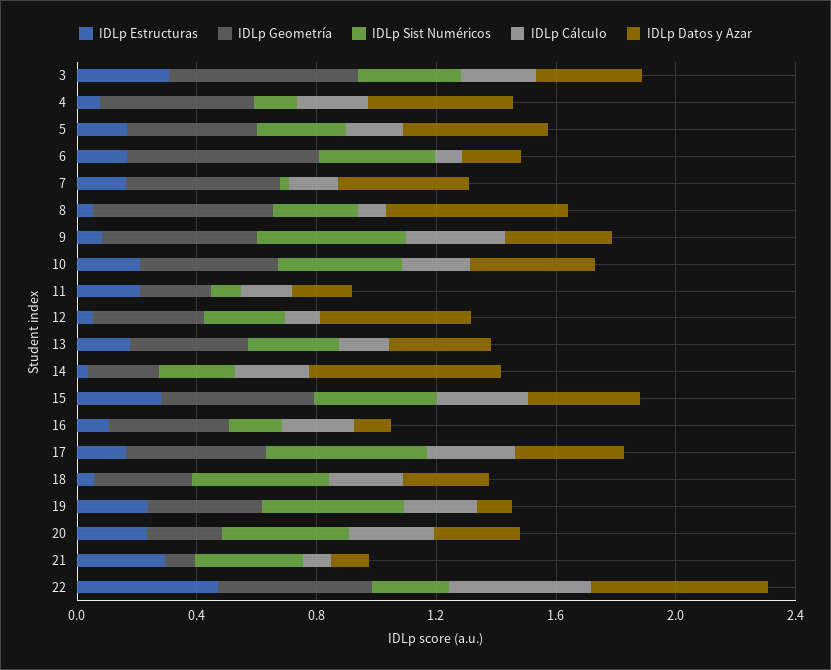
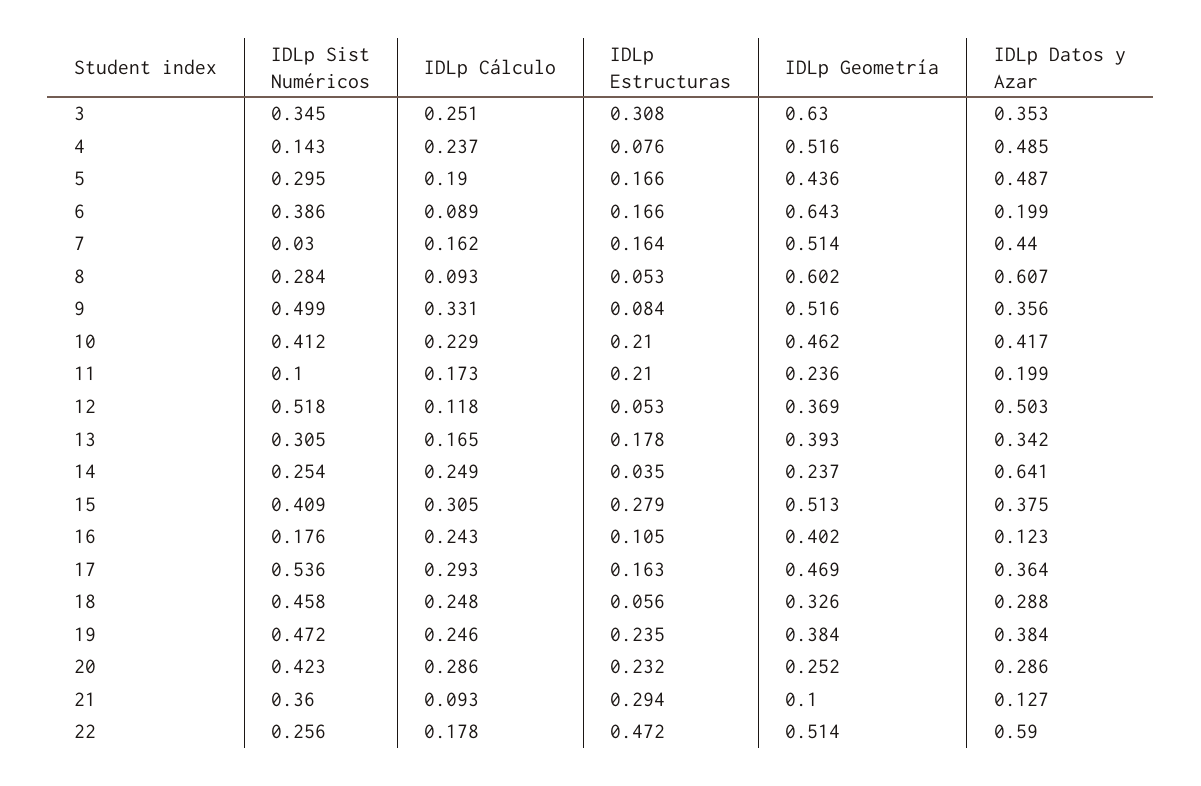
  {
    "IDLp Estructuras": {
      "3": 0.308,
      "4": 0.076,
      "5": 0.166,
      "6": 0.166,
      "7": 0.164,
      "8": 0.053,
      "9": 0.084,
      "10": 0.21,
      "11": 0.21,
      "12": 0.053,
      "13": 0.178,
      "14": 0.035,
      "15": 0.279,
      "16": 0.105,
      "17": 0.163,
      "18": 0.056,
      "19": 0.235,
      "20": 0.232,
      "21": 0.294,
      "22": 0.472
    },
    "IDLp Geometría": {
      "3": 0.63,
      "4": 0.516,
      "5": 0.436,
      "6": 0.643,
      "7": 0.514,
      "8": 0.602,
      "9": 0.516,
      "10": 0.462,
      "11": 0.236,
      "12": 0.369,
      "13": 0.393,
      "14": 0.237,
      "15": 0.513,
      "16": 0.402,
      "17": 0.469,
      "18": 0.326,
      "19": 0.384,
      "20": 0.252,
      "21": 0.1,
      "22": 0.514
    },
    "IDLp Sist Numéricos": {
      "3": 0.345,
      "4": 0.143,
      "5": 0.295,
      "6": 0.386,
      "7": 0.03,
      "8": 0.284,
      "9": 0.499,
      "10": 0.412,
      "11": 0.1,
-     "12": 0.3,
+     "12": 0.518,
      "13": 0.305,
      "14": 0.254,
      "15": 0.409,
      "16": 0.176,
      "17": 0.536,
      "18": 0.458,
      "19": 0.472,
      "20": 0.423,
      "21": 0.36,
      "22": 0.256
    },
    "IDLp Cálculo": {
      "3": 0.251,
      "4": 0.237,
      "5": 0.19,
      "6": 0.089,
      "7": 0.162,
      "8": 0.093,
      "9": 0.331,
      "10": 0.229,
      "11": 0.173,
      "12": 0.118,
      "13": 0.165,
      "14": 0.249,
      "15": 0.305,
      "16": 0.243,
      "17": 0.293,
      "18": 0.248,
      "19": 0.246,
      "20": 0.286,
      "21": 0.093,
-     "22": 0.5
+     "22": 0.178
    },
    "IDLp Datos y Azar": {
      "3": 0.353,
      "4": 0.485,
      "5": 0.487,
      "6": 0.199,
      "7": 0.44,
      "8": 0.607,
      "9": 0.356,
      "10": 0.417,
      "11": 0.199,
      "12": 0.503,
      "13": 0.342,
      "14": 0.641,
      "15": 0.375,
      "16": 0.123,
      "17": 0.364,
      "18": 0.288,
-     "19": 0.1,
+     "19": 0.384,
      "20": 0.286,
      "21": 0.127,
      "22": 0.59
    }
  }

